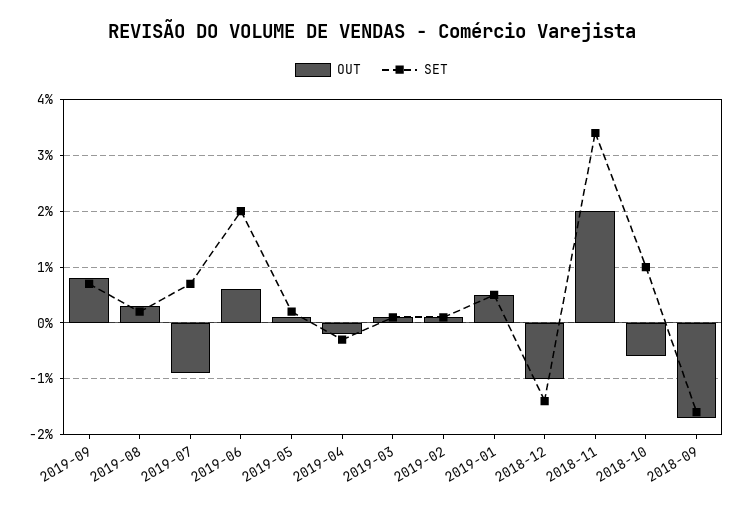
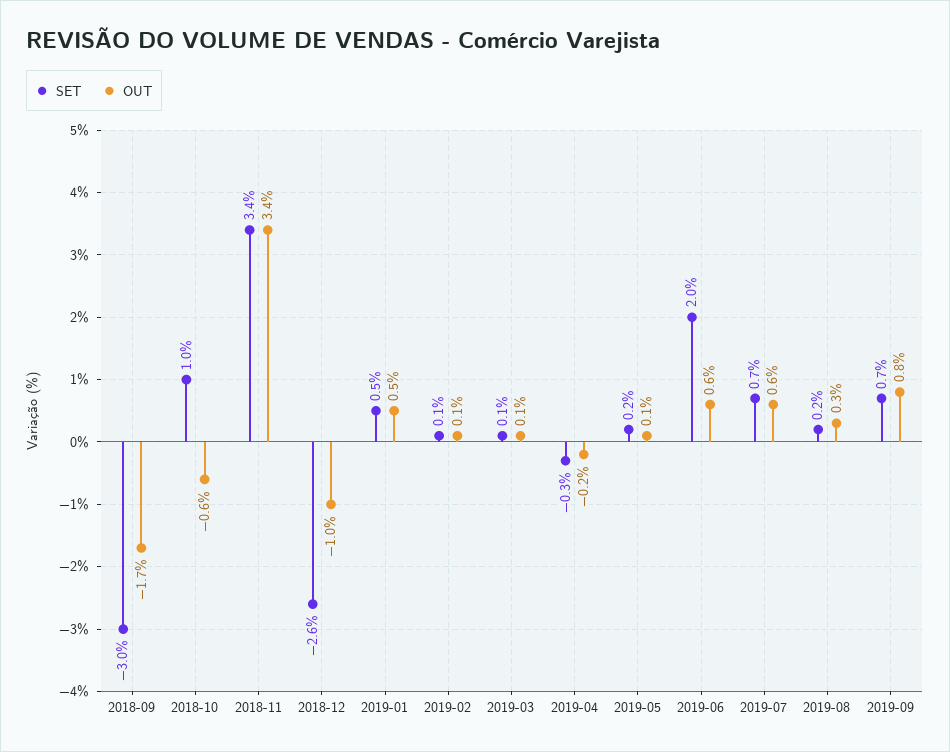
  {
    "OUT": {
      "2019-09": 0.8,
      "2019-08": 0.3,
-     "2019-07": -1,
+     "2019-07": 0.6,
      "2019-06": 0.6,
      "2019-05": 0.1,
      "2019-04": -0.2,
      "2019-03": 0.1,
      "2019-02": 0.1,
      "2019-01": 0.5,
      "2018-12": -1,
-     "2018-11": 2,
+     "2018-11": 3.4,
      "2018-10": -0.6,
      "2018-09": -1.7
    },
    "SET": {
      "2019-09": 0.7,
      "2019-08": 0.2,
      "2019-07": 0.7,
      "2019-06": 2,
      "2019-05": 0.2,
      "2019-04": -0.3,
      "2019-03": 0.1,
      "2019-02": 0.1,
      "2019-01": 0.5,
-     "2018-12": -1.5,
+     "2018-12": -2.6,
      "2018-11": 3.4,
      "2018-10": 1,
-     "2018-09": -1.5
+     "2018-09": -3
    }
  }

